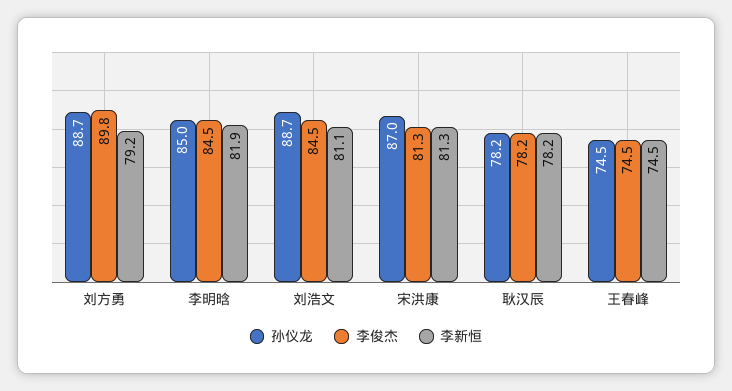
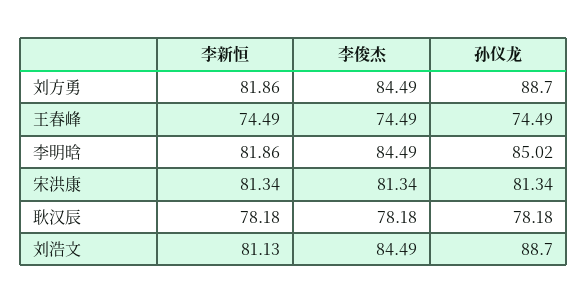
  {
    "孙仪龙": {
      "刘方勇": 88.7,
      "李明晗": 85.02,
      "刘浩文": 88.7,
-     "宋洪康": 87,
+     "宋洪康": 81.34,
      "耿汉辰": 78.18,
      "王春峰": 74.49
    },
    "李俊杰": {
-     "刘方勇": 89.8,
+     "刘方勇": 84.49,
      "李明晗": 84.49,
      "刘浩文": 84.49,
      "宋洪康": 81.34,
      "耿汉辰": 78.18,
      "王春峰": 74.49
    },
    "李新恒": {
-     "刘方勇": 79.2,
+     "刘方勇": 81.86,
      "李明晗": 81.86,
      "刘浩文": 81.13,
      "宋洪康": 81.34,
      "耿汉辰": 78.18,
      "王春峰": 74.49
    }
  }

